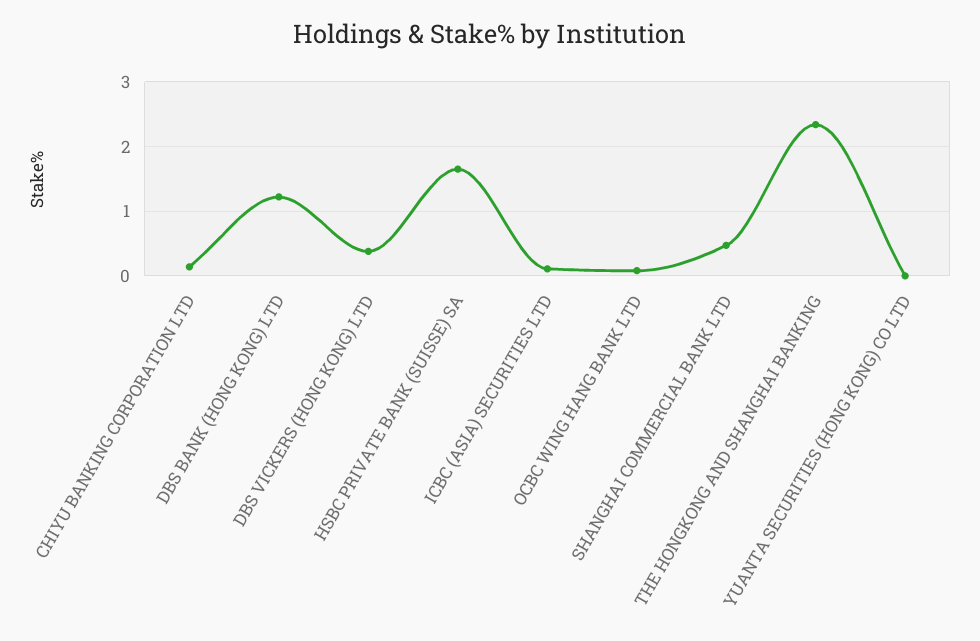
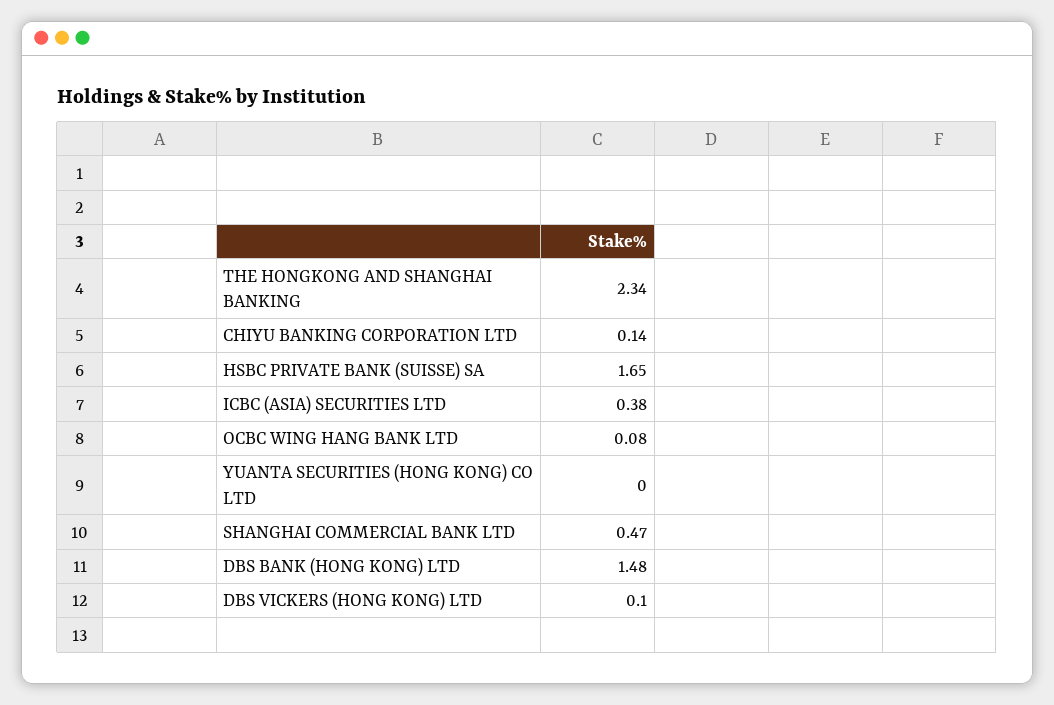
  {
    "CHIYU BANKING CORPORATION LTD": 0.14,
-   "DBS BANK (HONG KONG) LTD": 1.2,
+   "DBS BANK (HONG KONG) LTD": 1.48,
-   "DBS VICKERS (HONG KONG) LTD": 0.4,
+   "DBS VICKERS (HONG KONG) LTD": 0.1,
    "HSBC PRIVATE BANK (SUISSE) SA": 1.65,
-   "ICBC (ASIA) SECURITIES LTD": 0.1,
+   "ICBC (ASIA) SECURITIES LTD": 0.38,
    "OCBC WING HANG BANK LTD": 0.08,
    "SHANGHAI COMMERCIAL BANK LTD": 0.47,
    "THE HONGKONG AND SHANGHAI BANKING": 2.34,
    "YUANTA SECURITIES (HONG KONG) CO LTD": 0
  }

